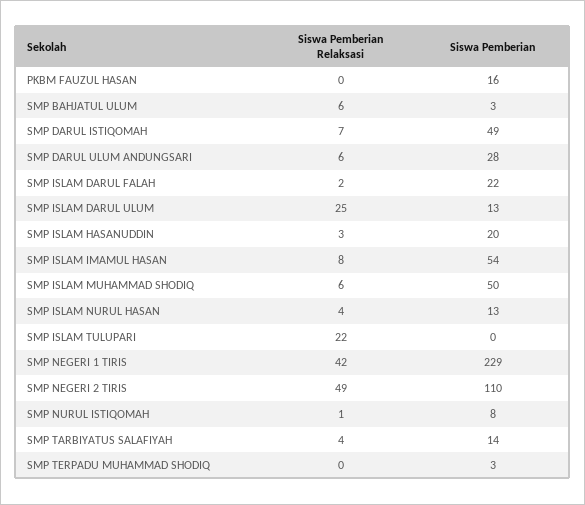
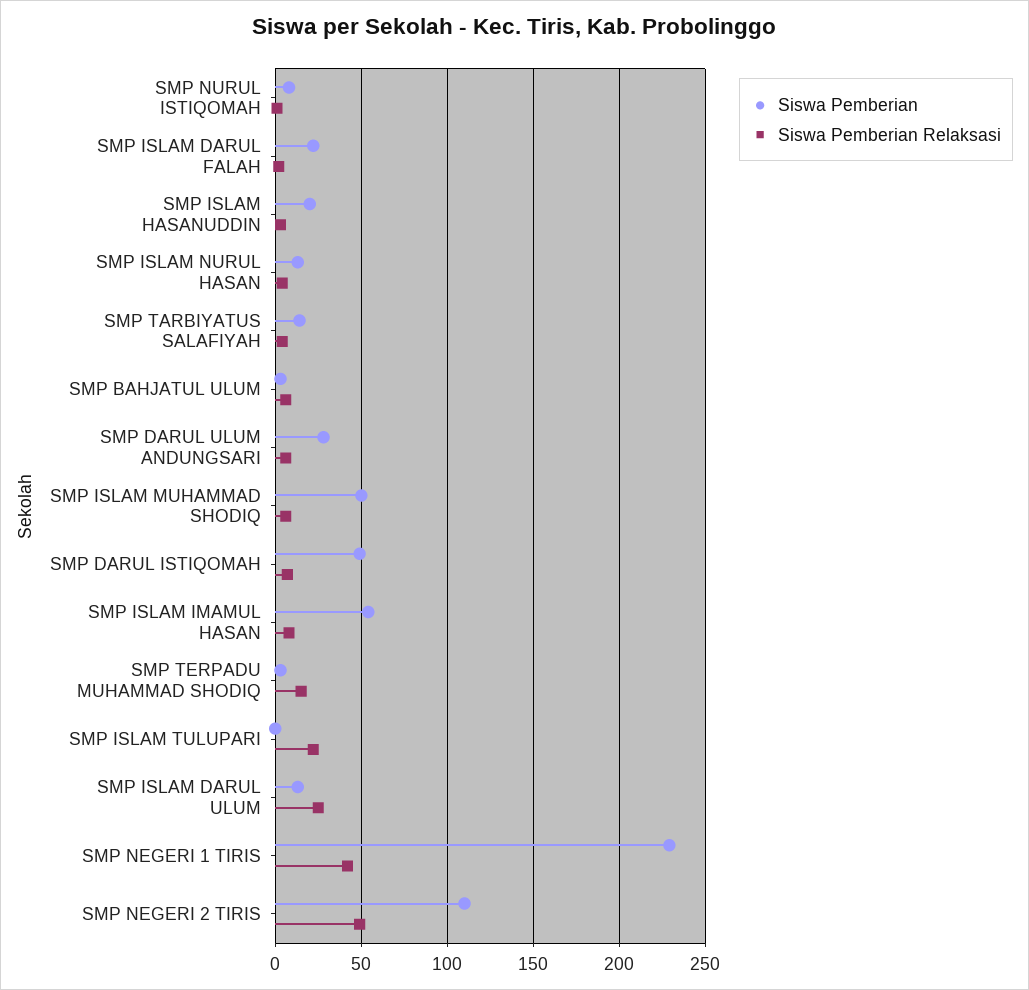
  {
    "Siswa Pemberian Relaksasi": {
-     "PKBM FAUZUL HASAN": 0,
      "SMP BAHJATUL ULUM": 6,
      "SMP DARUL ISTIQOMAH": 7,
      "SMP DARUL ULUM ANDUNGSARI": 6,
      "SMP ISLAM DARUL FALAH": 2,
      "SMP ISLAM DARUL ULUM": 25,
      "SMP ISLAM HASANUDDIN": 3,
      "SMP ISLAM IMAMUL HASAN": 8,
      "SMP ISLAM MUHAMMAD SHODIQ": 6,
      "SMP ISLAM NURUL HASAN": 4,
      "SMP ISLAM TULUPARI": 22,
      "SMP NEGERI 1 TIRIS": 42,
      "SMP NEGERI 2 TIRIS": 49,
      "SMP NURUL ISTIQOMAH": 1,
      "SMP TARBIYATUS SALAFIYAH": 4,
-     "SMP TERPADU MUHAMMAD SHODIQ": 0
+     "SMP TERPADU MUHAMMAD SHODIQ": 15
    },
    "Siswa Pemberian": {
-     "PKBM FAUZUL HASAN": 16,
      "SMP BAHJATUL ULUM": 3,
      "SMP DARUL ISTIQOMAH": 49,
      "SMP DARUL ULUM ANDUNGSARI": 28,
      "SMP ISLAM DARUL FALAH": 22,
      "SMP ISLAM DARUL ULUM": 13,
      "SMP ISLAM HASANUDDIN": 20,
      "SMP ISLAM IMAMUL HASAN": 54,
      "SMP ISLAM MUHAMMAD SHODIQ": 50,
      "SMP ISLAM NURUL HASAN": 13,
      "SMP ISLAM TULUPARI": 0,
      "SMP NEGERI 1 TIRIS": 229,
      "SMP NEGERI 2 TIRIS": 110,
      "SMP NURUL ISTIQOMAH": 8,
      "SMP TARBIYATUS SALAFIYAH": 14,
      "SMP TERPADU MUHAMMAD SHODIQ": 3
    }
  }

